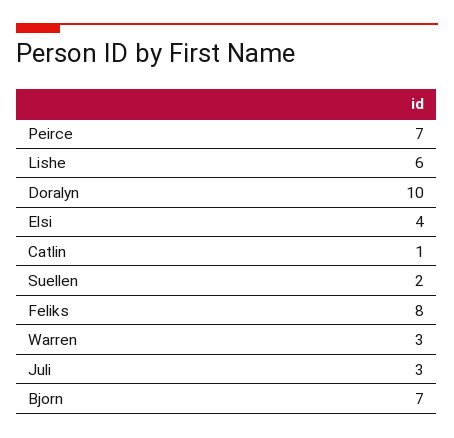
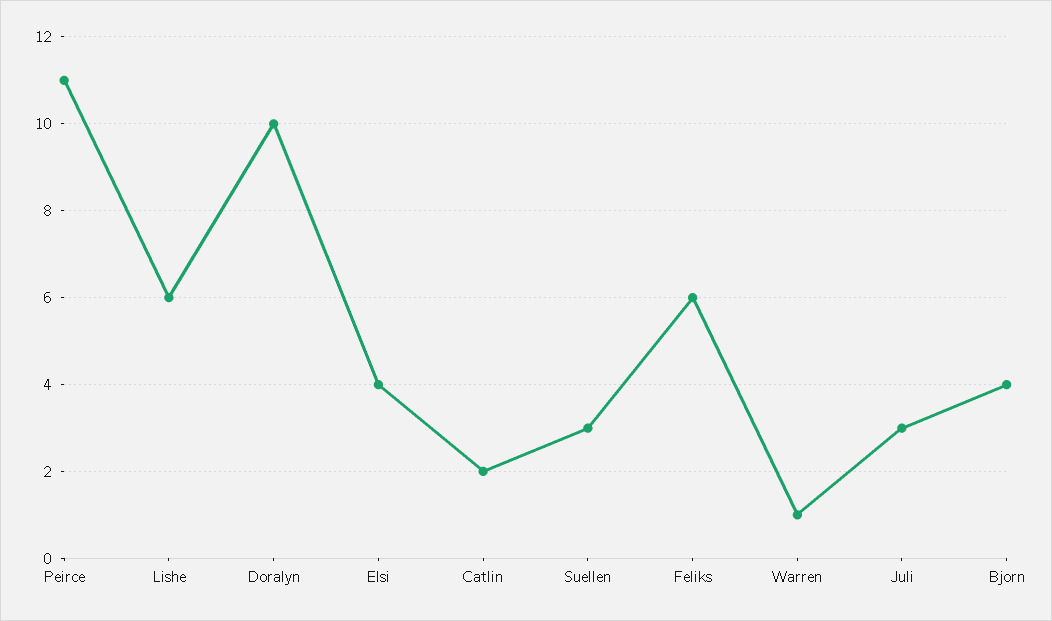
  {
-   "Peirce": 7,
+   "Peirce": 11,
    "Lishe": 6,
    "Doralyn": 10,
    "Elsi": 4,
-   "Catlin": 1,
+   "Catlin": 2,
-   "Suellen": 2,
+   "Suellen": 3,
-   "Feliks": 8,
+   "Feliks": 6,
-   "Warren": 3,
+   "Warren": 1,
    "Juli": 3,
-   "Bjorn": 7
+   "Bjorn": 4
  }

